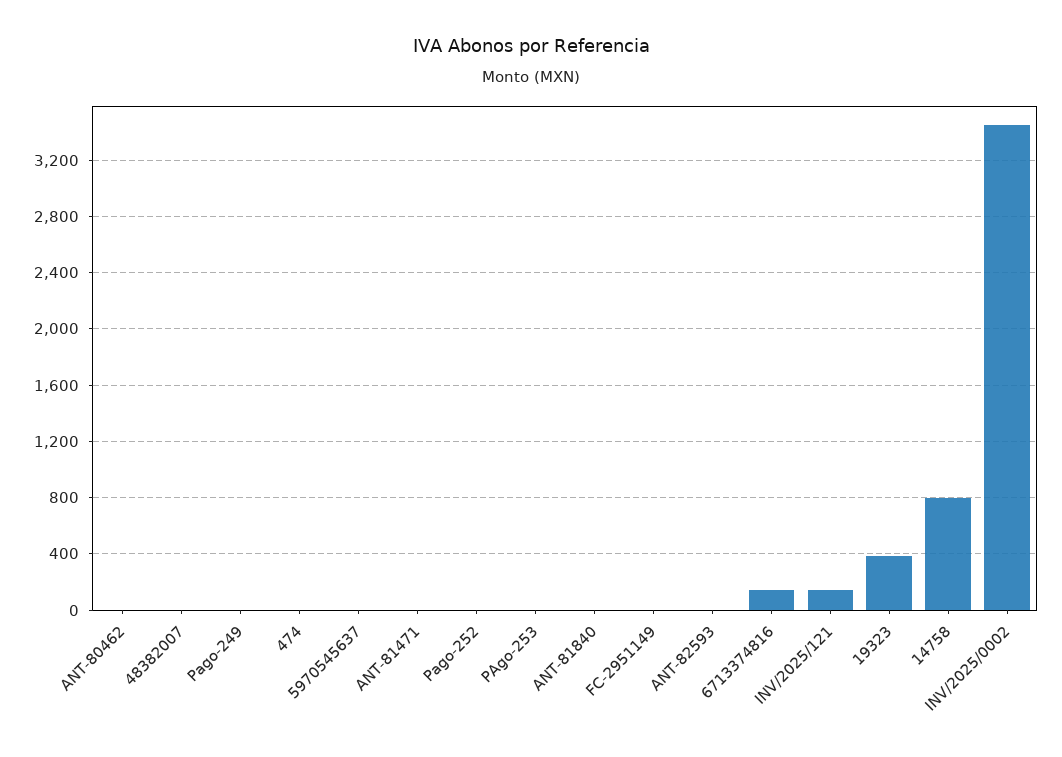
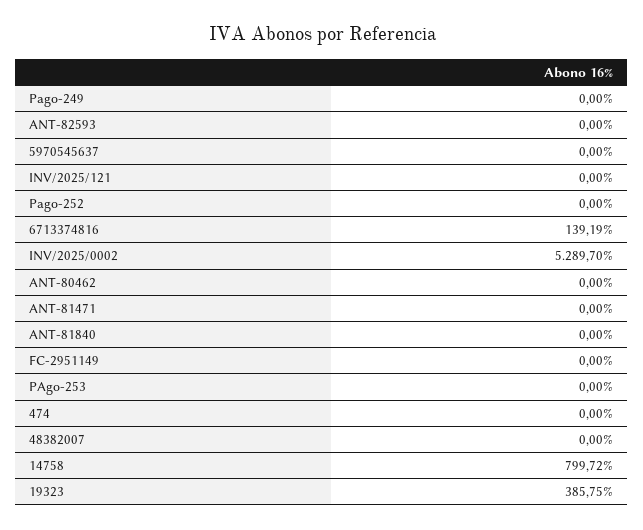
  {
    "ANT-80462": 0,
    "48382007": 0,
    "Pago-249": 0,
    "474": 0,
    "5970545637": 0,
    "ANT-81471": 0,
    "Pago-252": 0,
    "PAgo-253": 0,
    "ANT-81840": 0,
    "FC-2951149": 0,
    "ANT-82593": 0,
    "6713374816": 139.19,
-   "INV/2025/121": 150,
+   "INV/2025/121": 0,
    "19323": 385.75,
    "14758": 799.72,
-   "INV/2025/0002": 3450
+   "INV/2025/0002": 5289.7
  }

